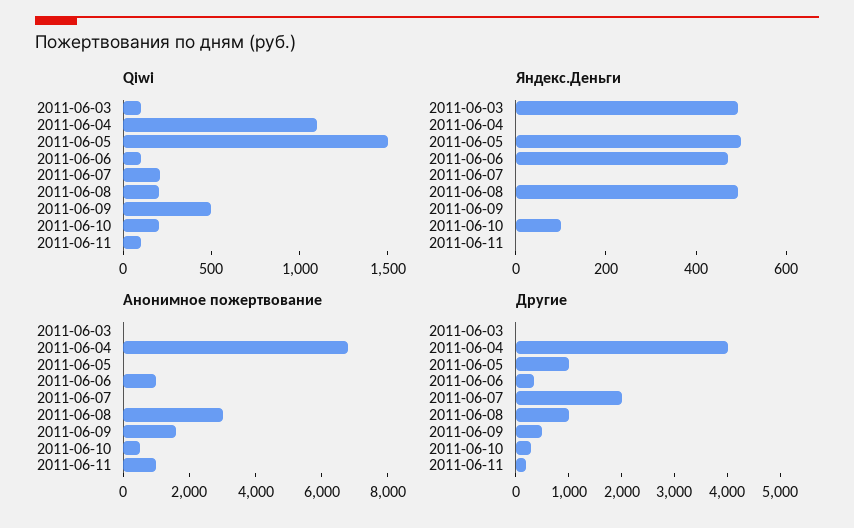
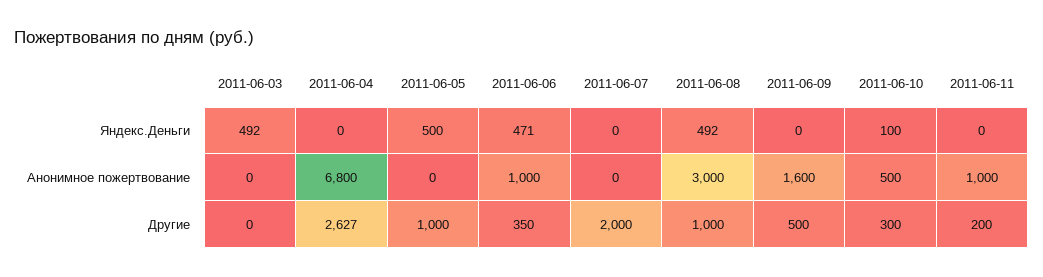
  {
-   "Qiwi": {
-     "2011-06-03": 100,
-     "2011-06-04": 1100,
-     "2011-06-05": 1500,
-     "2011-06-06": 100,
-     "2011-06-07": 200,
-     "2011-06-08": 200,
-     "2011-06-09": 500,
-     "2011-06-10": 200,
-     "2011-06-11": 100
-   },
    "Яндекс.Деньги": {
      "2011-06-03": 492,
      "2011-06-04": 0,
      "2011-06-05": 500,
      "2011-06-06": 471,
      "2011-06-07": 0,
      "2011-06-08": 492,
      "2011-06-09": 0,
      "2011-06-10": 100,
      "2011-06-11": 0
    },
    "Анонимное пожертвование": {
      "2011-06-03": 0,
      "2011-06-04": 6800,
      "2011-06-05": 0,
      "2011-06-06": 1000,
      "2011-06-07": 0,
      "2011-06-08": 3000,
      "2011-06-09": 1600,
      "2011-06-10": 500,
      "2011-06-11": 1000
    },
    "Другие": {
      "2011-06-03": 0,
-     "2011-06-04": 4000,
+     "2011-06-04": 2627,
      "2011-06-05": 1000,
      "2011-06-06": 350,
      "2011-06-07": 2000,
      "2011-06-08": 1000,
      "2011-06-09": 500,
      "2011-06-10": 300,
      "2011-06-11": 200
    }
  }

